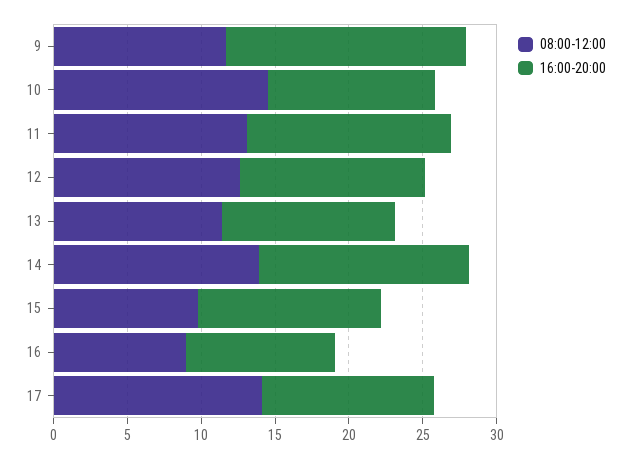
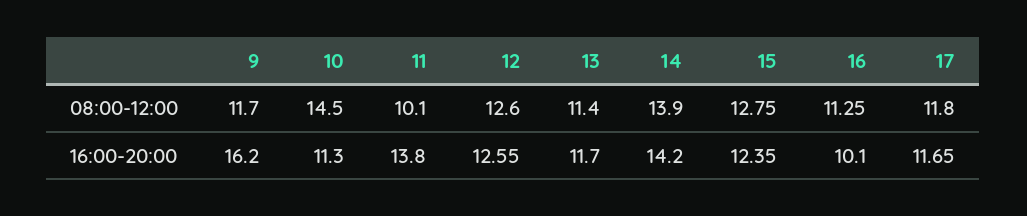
  {
    "08:00-12:00": {
      "9": 11.7,
      "10": 14.5,
-     "11": 13,
+     "11": 10.1,
      "12": 12.6,
      "13": 11.4,
      "14": 13.9,
-     "15": 10,
+     "15": 12.75,
-     "16": 9,
+     "16": 11.25,
-     "17": 14
+     "17": 11.8
    },
    "16:00-20:00": {
      "9": 16.2,
      "10": 11.3,
      "11": 13.8,
      "12": 12.55,
      "13": 11.7,
      "14": 14.2,
      "15": 12.35,
      "16": 10.1,
      "17": 11.65
    }
  }

